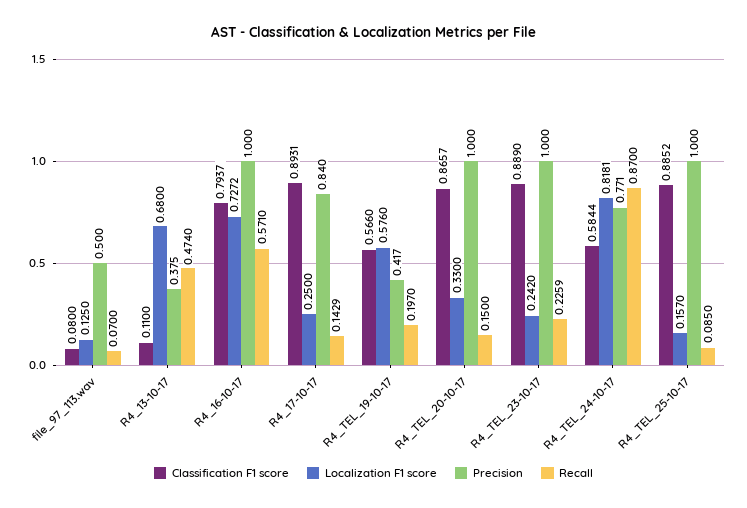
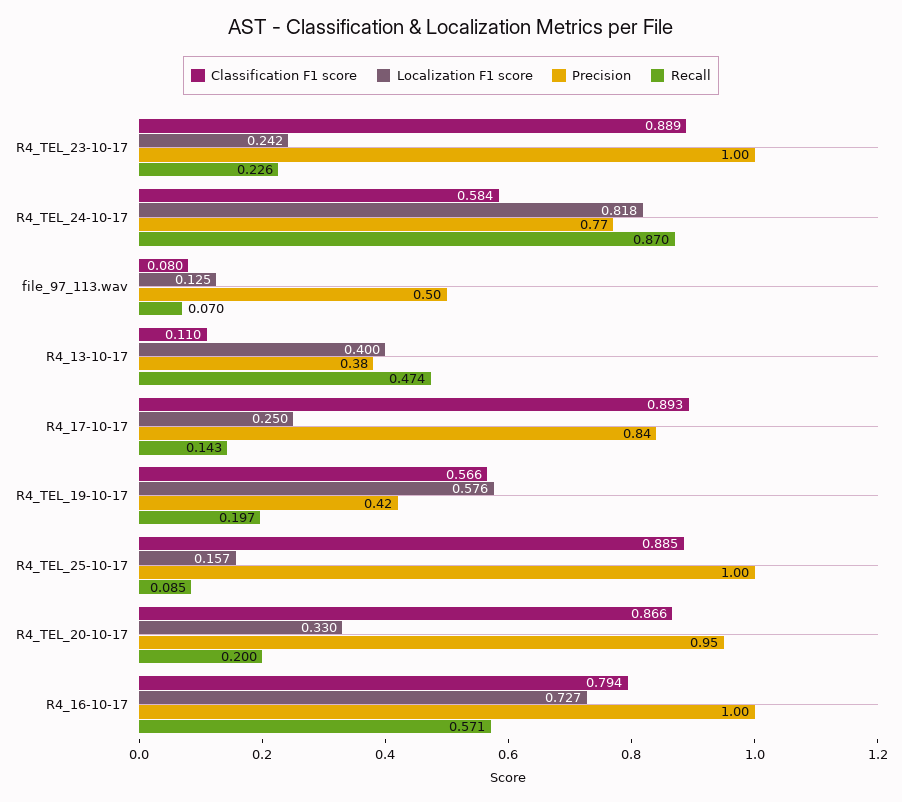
  {
    "Classification F1 score": {
      "file_97_113.wav": 0.08,
      "R4_13-10-17": 0.11,
      "R4_16-10-17": 0.7937,
      "R4_17-10-17": 0.8931,
      "R4_TEL_19-10-17": 0.566,
      "R4_TEL_20-10-17": 0.8657,
      "R4_TEL_23-10-17": 0.889,
      "R4_TEL_24-10-17": 0.5844,
      "R4_TEL_25-10-17": 0.8852
    },
    "Localization F1 score": {
      "file_97_113.wav": 0.125,
-     "R4_13-10-17": 0.68,
+     "R4_13-10-17": 0.4,
      "R4_16-10-17": 0.7272,
      "R4_17-10-17": 0.25,
      "R4_TEL_19-10-17": 0.576,
      "R4_TEL_20-10-17": 0.33,
      "R4_TEL_23-10-17": 0.242,
      "R4_TEL_24-10-17": 0.8181,
      "R4_TEL_25-10-17": 0.157
    },
    "Precision": {
      "file_97_113.wav": 0.5,
      "R4_13-10-17": 0.375,
      "R4_16-10-17": 1,
      "R4_17-10-17": 0.84,
      "R4_TEL_19-10-17": 0.417,
-     "R4_TEL_20-10-17": 1,
+     "R4_TEL_20-10-17": 0.95,
      "R4_TEL_23-10-17": 1,
      "R4_TEL_24-10-17": 0.771,
      "R4_TEL_25-10-17": 1
    },
    "Recall": {
      "file_97_113.wav": 0.07,
      "R4_13-10-17": 0.474,
      "R4_16-10-17": 0.571,
      "R4_17-10-17": 0.1429,
      "R4_TEL_19-10-17": 0.197,
-     "R4_TEL_20-10-17": 0.15,
+     "R4_TEL_20-10-17": 0.2,
      "R4_TEL_23-10-17": 0.2259,
      "R4_TEL_24-10-17": 0.87,
      "R4_TEL_25-10-17": 0.085
    }
  }

